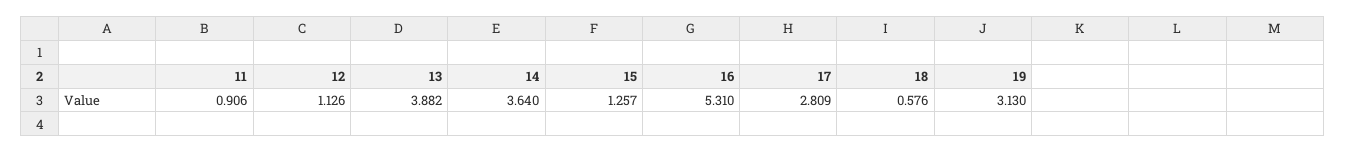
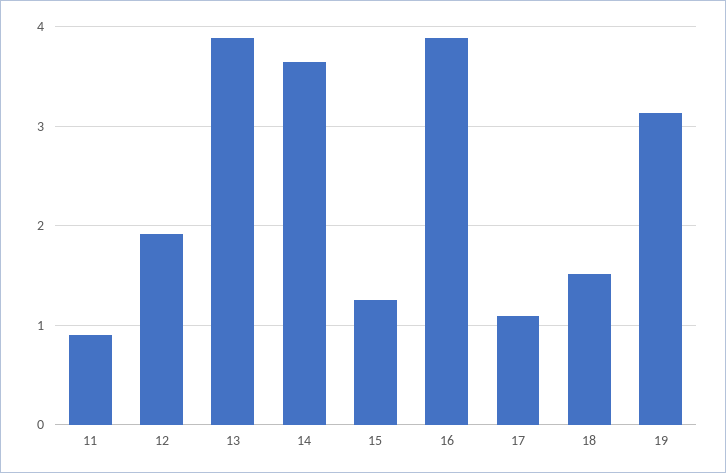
  {
    "11": 0.906,
-   "12": 1.126,
+   "12": 1.9,
    "13": 3.882,
    "14": 3.64,
    "15": 1.257,
-   "16": 5.31,
+   "16": 3.9,
-   "17": 2.809,
+   "17": 1.1,
-   "18": 0.576,
+   "18": 1.5,
    "19": 3.13
  }

